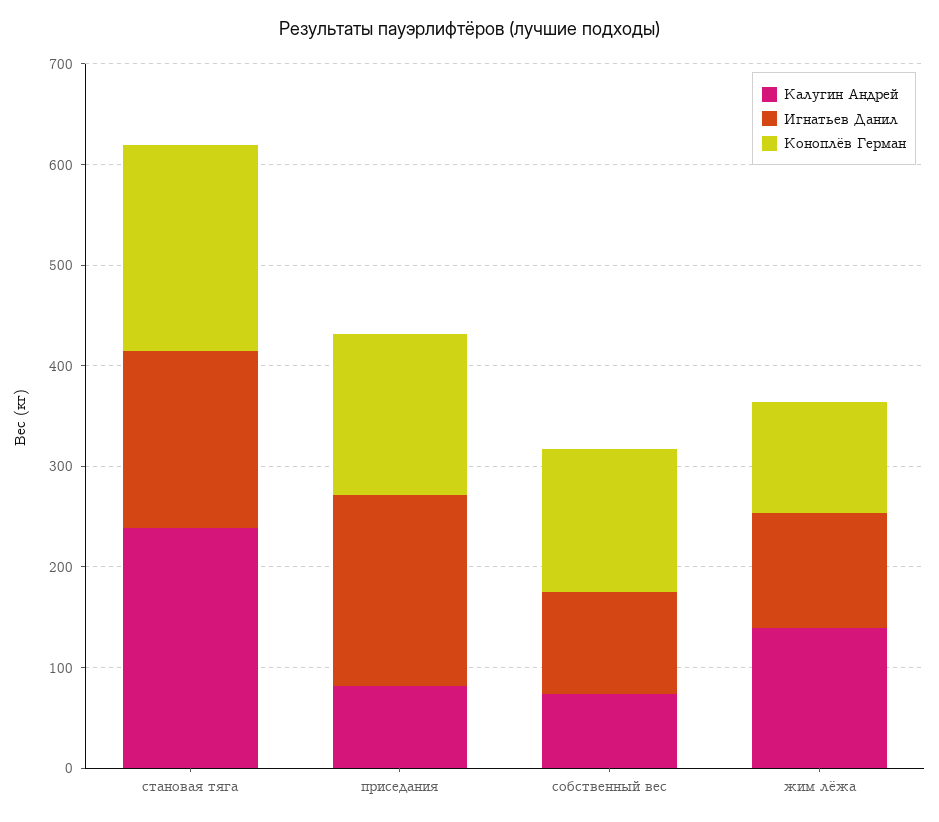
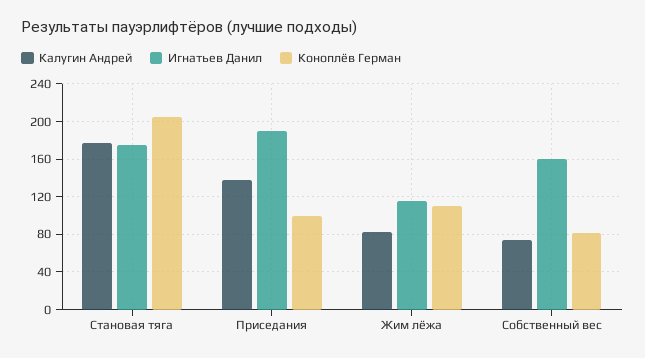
  {
    "Калугин Андрей": {
-     "становая тяга": 240,
+     "становая тяга": 180,
-     "приседания": 80,
+     "приседания": 140,
      "собственный вес": 70,
-     "жим лёжа": 140
+     "жим лёжа": 80
    },
    "Игнатьев Данил": {
      "становая тяга": 180,
      "приседания": 190,
-     "собственный вес": 100,
+     "собственный вес": 160,
      "жим лёжа": 120
    },
    "Коноплёв Герман": {
      "становая тяга": 210,
-     "приседания": 160,
+     "приседания": 100,
-     "собственный вес": 140,
+     "собственный вес": 80,
      "жим лёжа": 110
    }
  }

